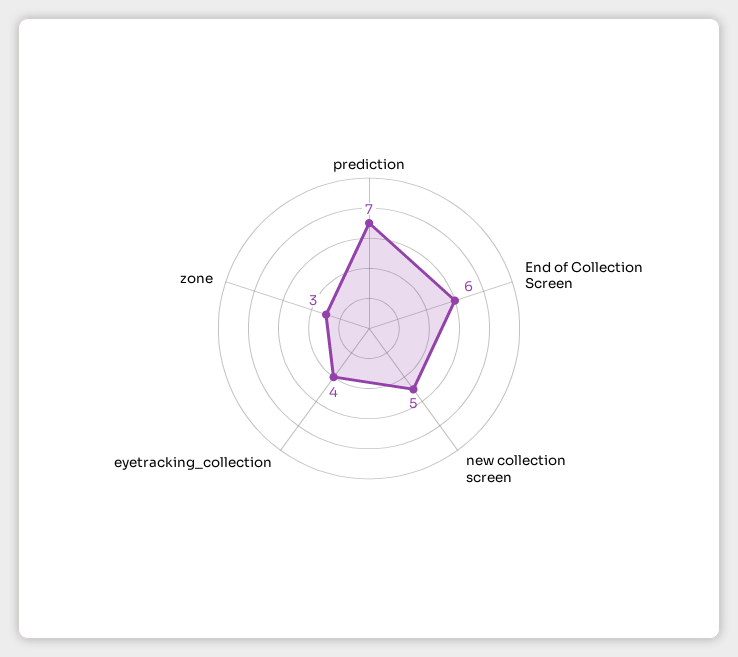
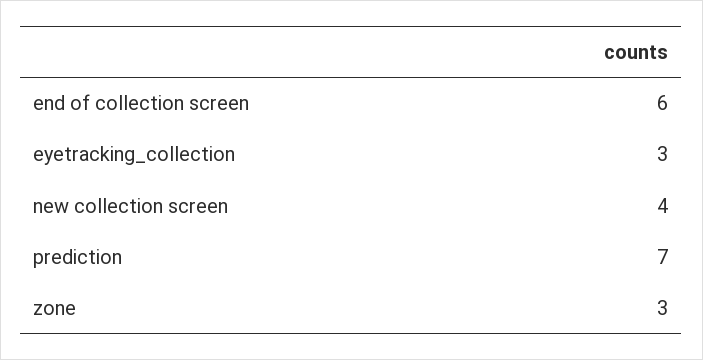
  {
    "prediction": 7,
    "End of Collection Screen": 6,
-   "new collection screen": 5,
+   "new collection screen": 4,
-   "eyetracking_collection": 4,
+   "eyetracking_collection": 3,
    "zone": 3
  }

